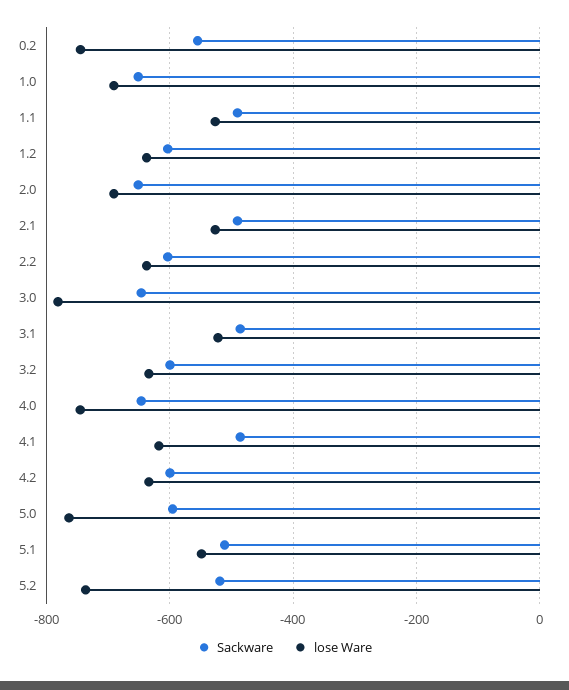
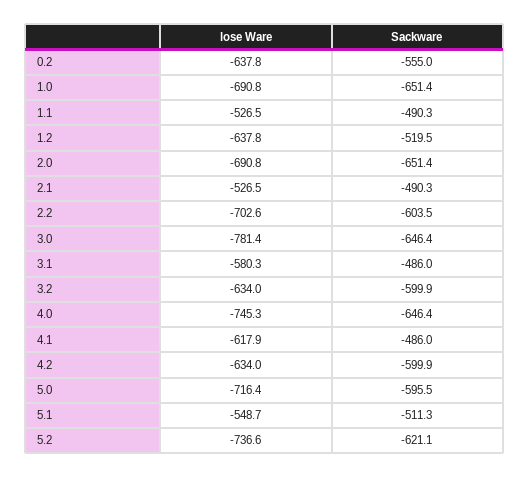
  {
    "Sackware": {
      "0.2": -555,
      "1.0": -651.4,
      "1.1": -490.3,
-     "1.2": -600,
+     "1.2": -519.5,
      "2.0": -651.4,
      "2.1": -490.3,
      "2.2": -603.5,
      "3.0": -646.4,
      "3.1": -486,
      "3.2": -599.9,
      "4.0": -646.4,
      "4.1": -486,
      "4.2": -599.9,
      "5.0": -595.5,
      "5.1": -511.3,
-     "5.2": -520
+     "5.2": -621.1
    },
    "lose Ware": {
-     "0.2": -740,
+     "0.2": -637.8,
      "1.0": -690.8,
      "1.1": -526.5,
      "1.2": -637.8,
      "2.0": -690.8,
      "2.1": -526.5,
-     "2.2": -640,
+     "2.2": -702.6,
      "3.0": -781.4,
-     "3.1": -520,
+     "3.1": -580.3,
      "3.2": -634,
      "4.0": -745.3,
      "4.1": -617.9,
      "4.2": -634,
-     "5.0": -760,
+     "5.0": -716.4,
      "5.1": -548.7,
      "5.2": -736.6
    }
  }

